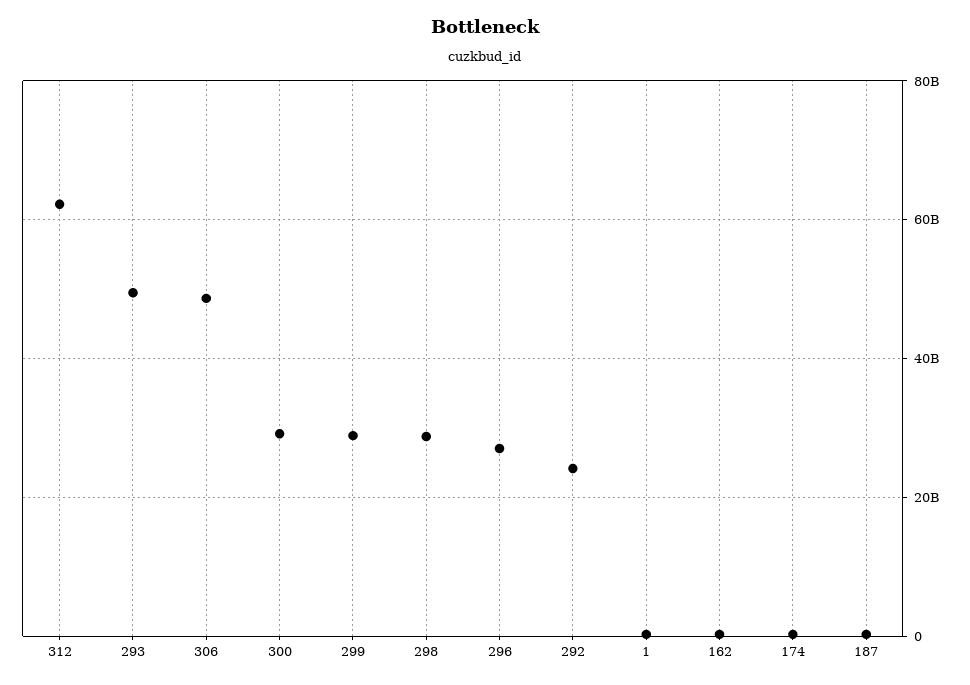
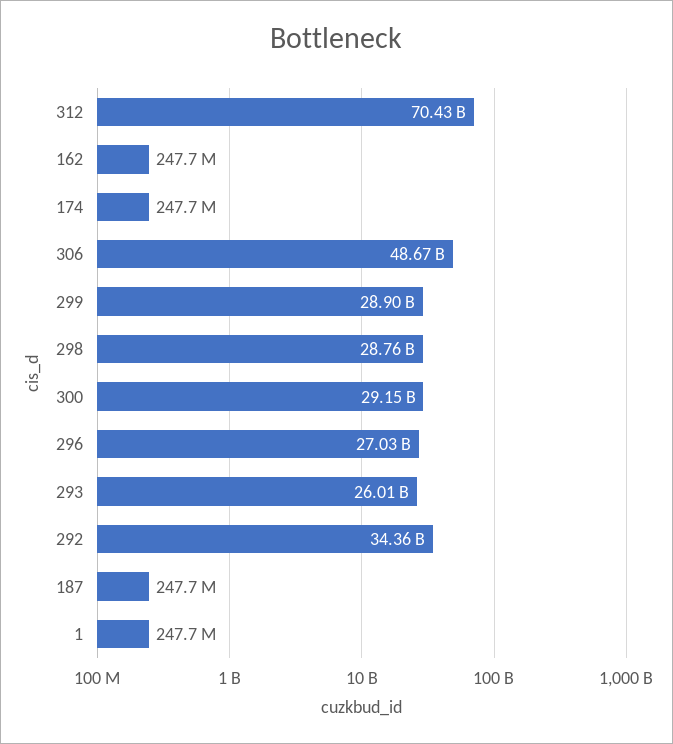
  {
-   "312": 62000000000,
+   "312": 70430000000,
-   "293": 50000000000,
+   "293": 26010000000,
    "306": 48670000000,
    "300": 29150000000,
    "299": 28900000000,
    "298": 28760000000,
    "296": 27030000000,
-   "292": 24000000000,
+   "292": 34360000000,
    "1": 247700000,
    "162": 247700000,
    "174": 247700000,
    "187": 247700000
  }

